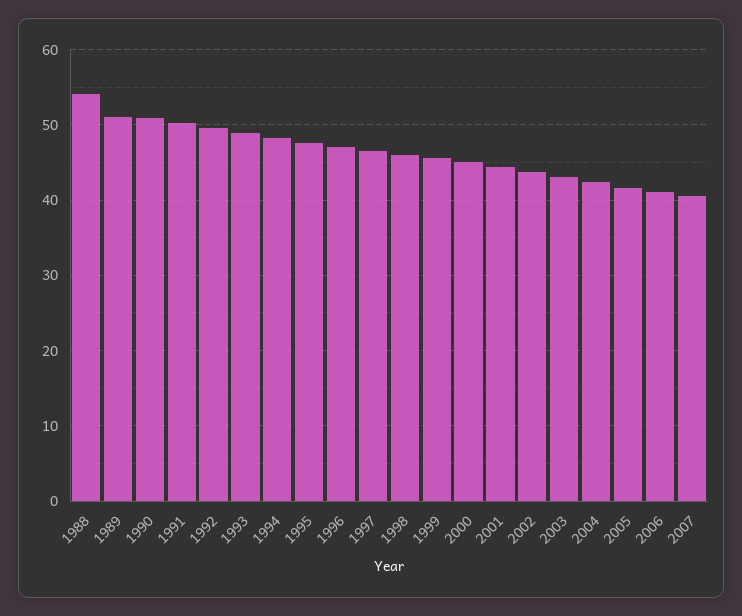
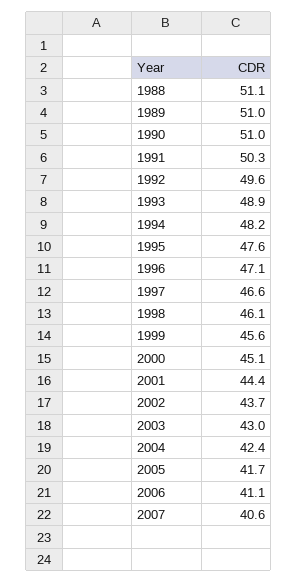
  {
-   "1988": 54,
+   "1988": 51.1,
    "1989": 51,
    "1990": 51,
    "1991": 50.3,
    "1992": 49.6,
    "1993": 48.9,
    "1994": 48.2,
    "1995": 47.6,
    "1996": 47.1,
    "1997": 46.6,
    "1998": 46.1,
    "1999": 45.6,
    "2000": 45.1,
    "2001": 44.4,
    "2002": 43.7,
    "2003": 43,
    "2004": 42.4,
    "2005": 41.7,
    "2006": 41.1,
    "2007": 40.6
  }

